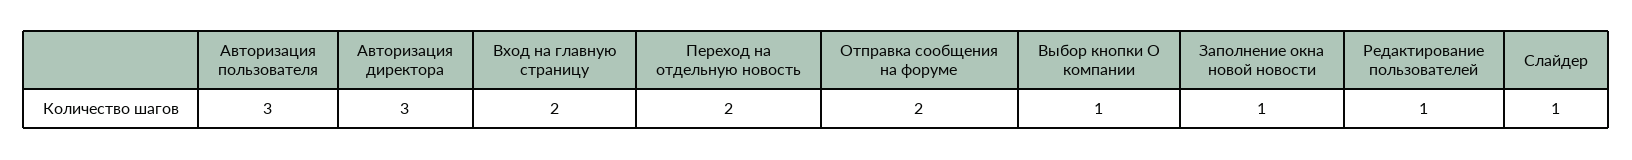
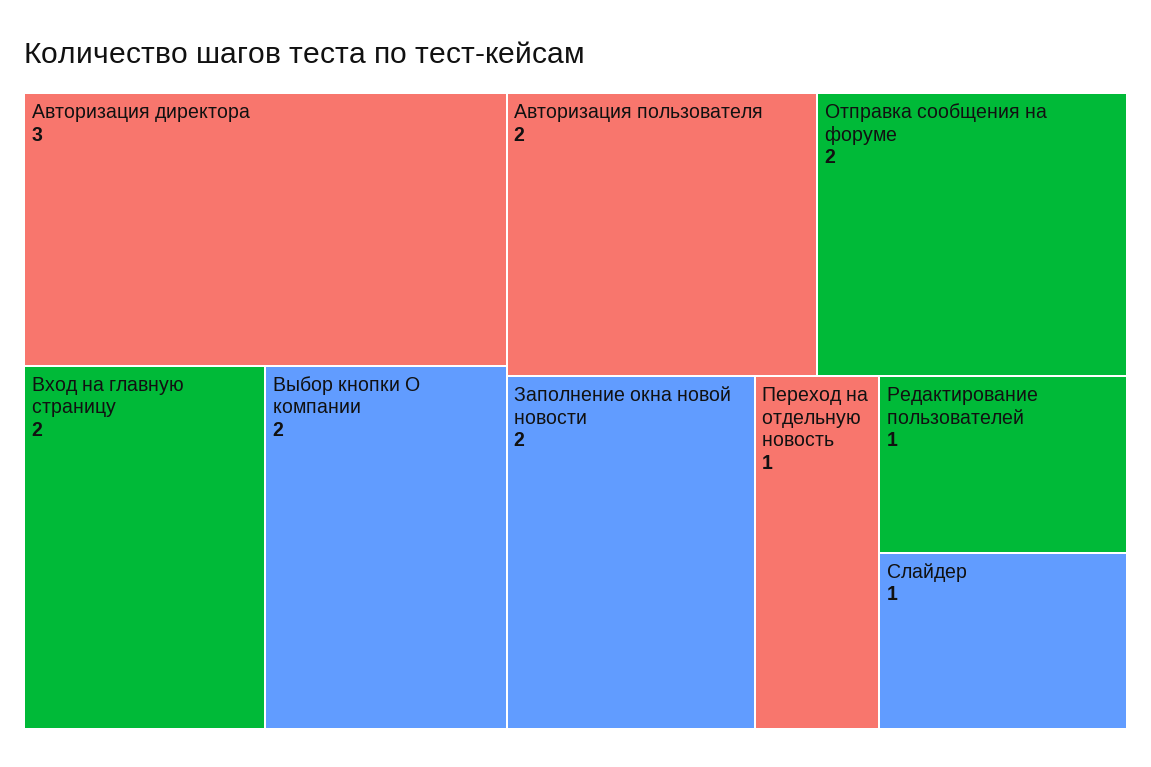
  {
-   "Авторизация пользователя": 3,
+   "Авторизация пользователя": 2,
    "Авторизация директора": 3,
    "Вход на главную страницу": 2,
-   "Переход на отдельную новость": 2,
+   "Переход на отдельную новость": 1,
    "Отправка сообщения на форуме": 2,
-   "Выбор кнопки О компании": 1,
+   "Выбор кнопки О компании": 2,
-   "Заполнение окна новой новости": 1,
+   "Заполнение окна новой новости": 2,
    "Редактирование пользователей": 1,
    "Слайдер": 1
  }

